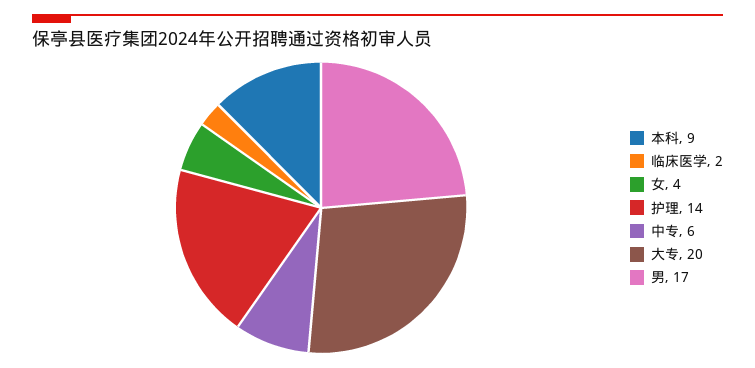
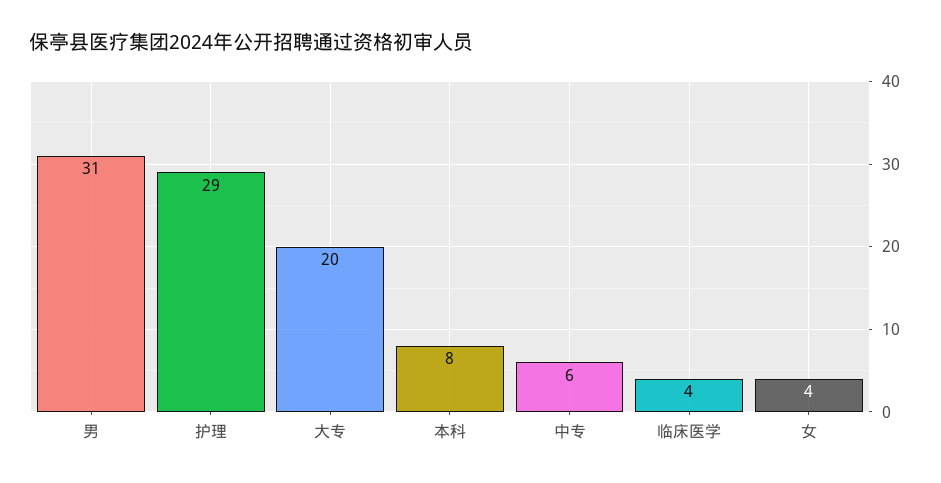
  {
-   "本科": 9,
+   "本科": 8,
-   "临床医学": 2,
+   "临床医学": 4,
    "女": 4,
-   "护理": 14,
+   "护理": 29,
    "中专": 6,
    "大专": 20,
-   "男": 17
+   "男": 31
  }

